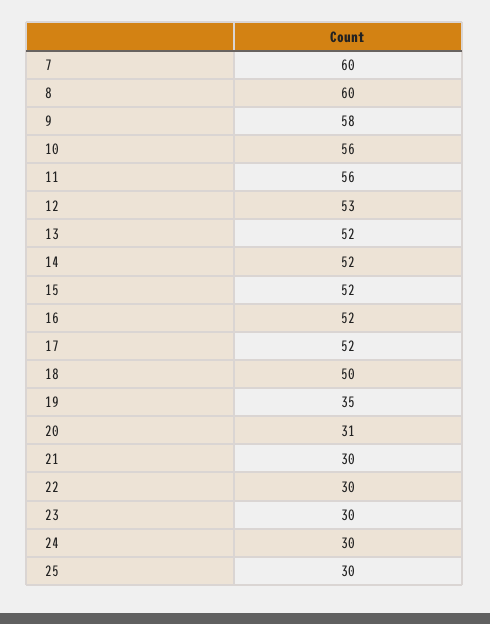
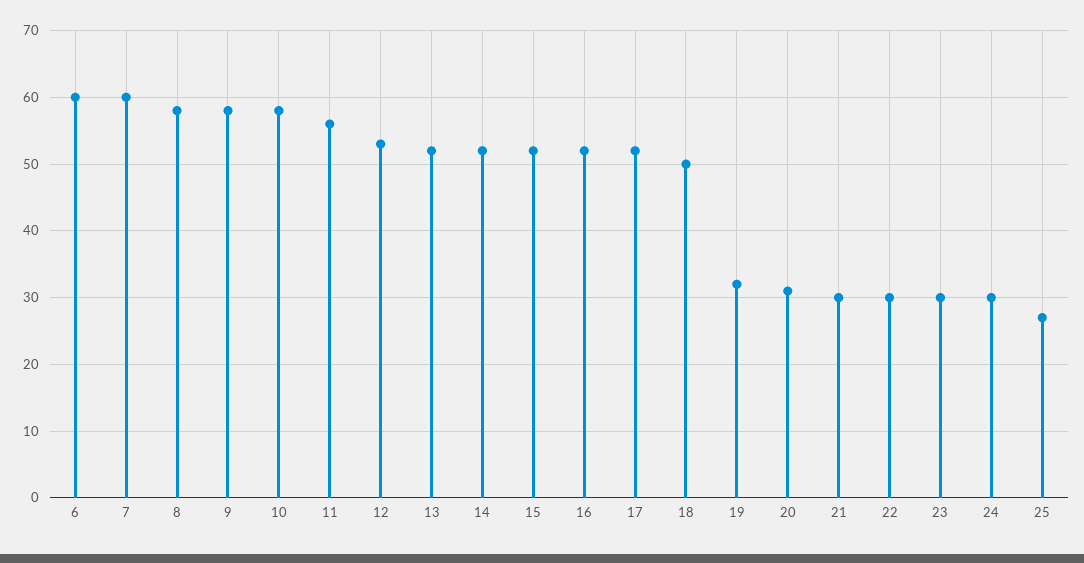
  {
    "7": 60,
-   "8": 60,
+   "8": 58,
    "9": 58,
-   "10": 56,
+   "10": 58,
    "11": 56,
    "12": 53,
    "13": 52,
    "14": 52,
    "15": 52,
    "16": 52,
    "17": 52,
    "18": 50,
-   "19": 35,
+   "19": 32,
    "20": 31,
    "21": 30,
    "22": 30,
    "23": 30,
    "24": 30,
-   "25": 30
+   "25": 27,
+   "6": 60
  }

